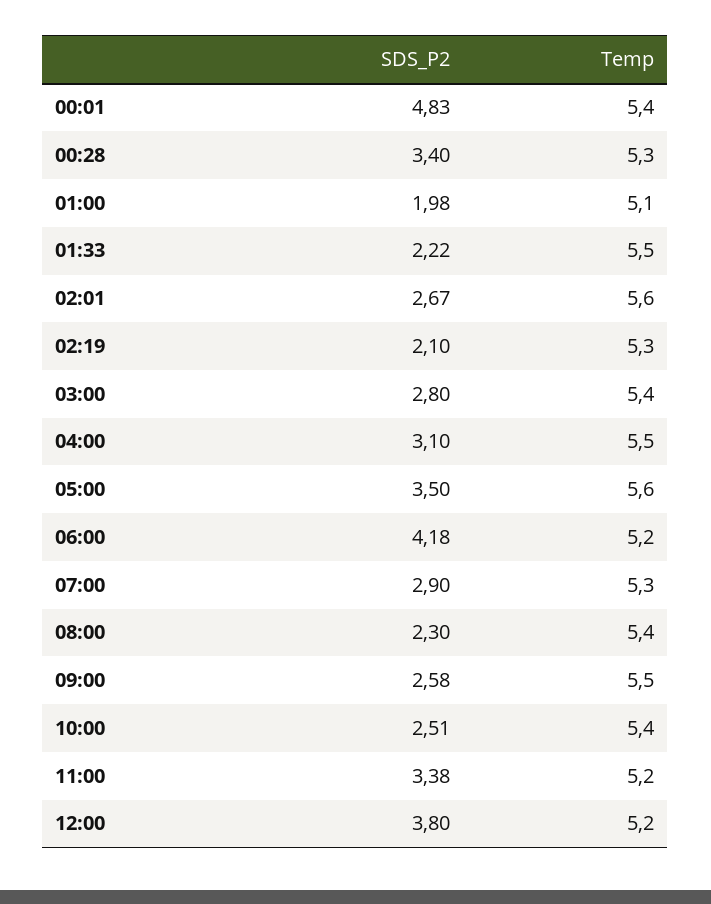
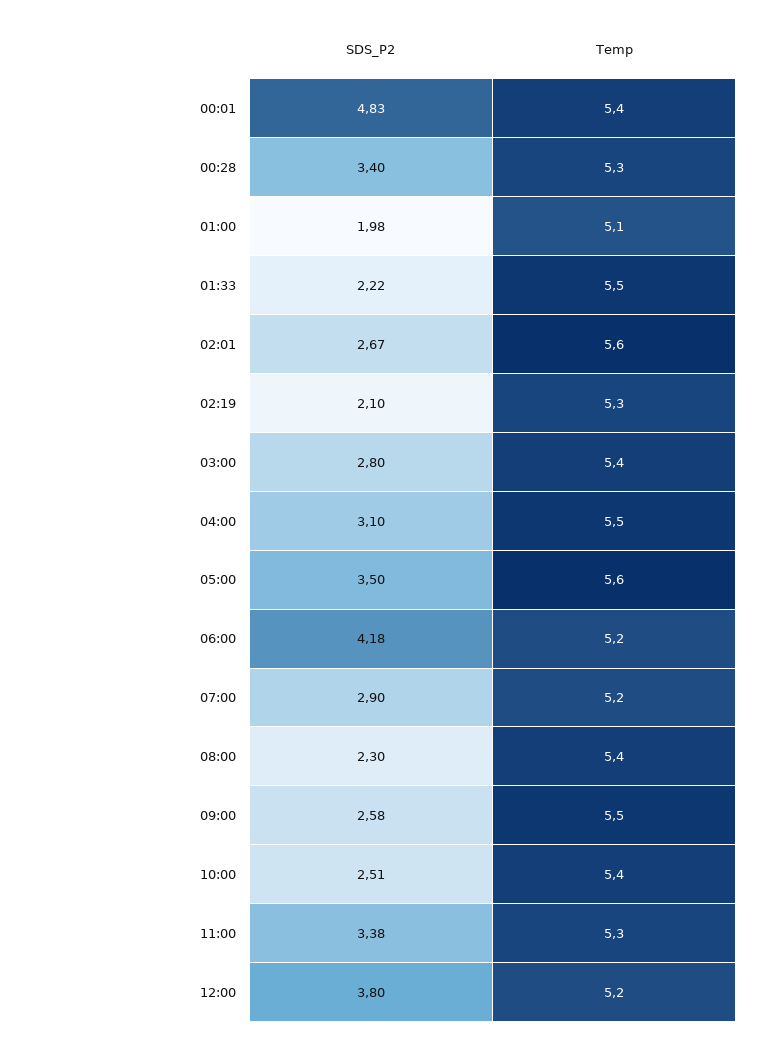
  {
    "SDS_P2": {
      "00:01": 4.83,
      "00:28": 3.4,
      "01:00": 1.98,
      "01:33": 2.22,
      "02:01": 2.67,
      "02:19": 2.1,
      "03:00": 2.8,
      "04:00": 3.1,
      "05:00": 3.5,
      "06:00": 4.18,
      "07:00": 2.9,
      "08:00": 2.3,
      "09:00": 2.58,
      "10:00": 2.51,
      "11:00": 3.38,
      "12:00": 3.8
    },
    "Temp": {
      "00:01": 5.4,
      "00:28": 5.3,
      "01:00": 5.1,
      "01:33": 5.5,
      "02:01": 5.6,
      "02:19": 5.3,
      "03:00": 5.4,
      "04:00": 5.5,
      "05:00": 5.6,
      "06:00": 5.2,
-     "07:00": 5.3,
+     "07:00": 5.2,
      "08:00": 5.4,
      "09:00": 5.5,
      "10:00": 5.4,
-     "11:00": 5.2,
+     "11:00": 5.3,
      "12:00": 5.2
    }
  }

